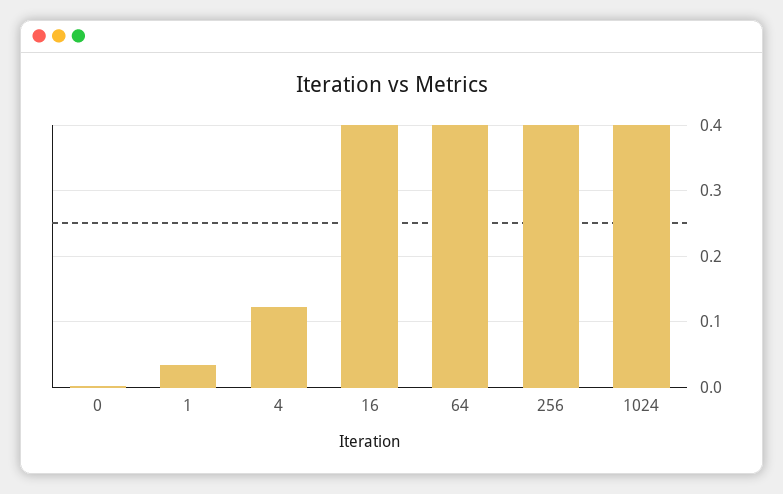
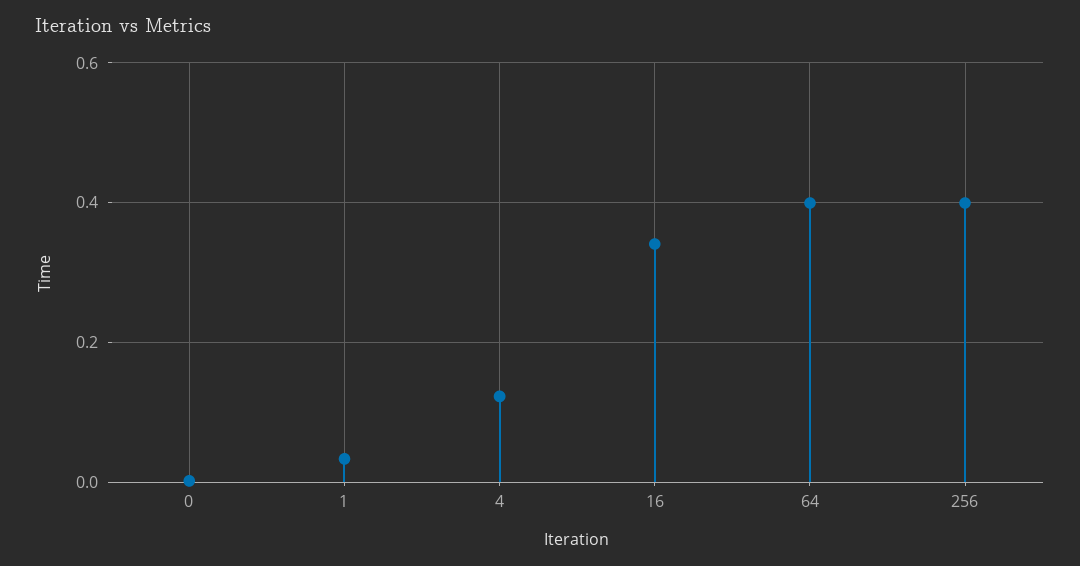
  {
    "0": 0,
    "1": 0.03,
    "4": 0.12,
-   "16": 0.4,
+   "16": 0.34,
    "64": 0.4,
-   "256": 0.4,
+   "256": 0.4
-   "1024": 0.4
  }

